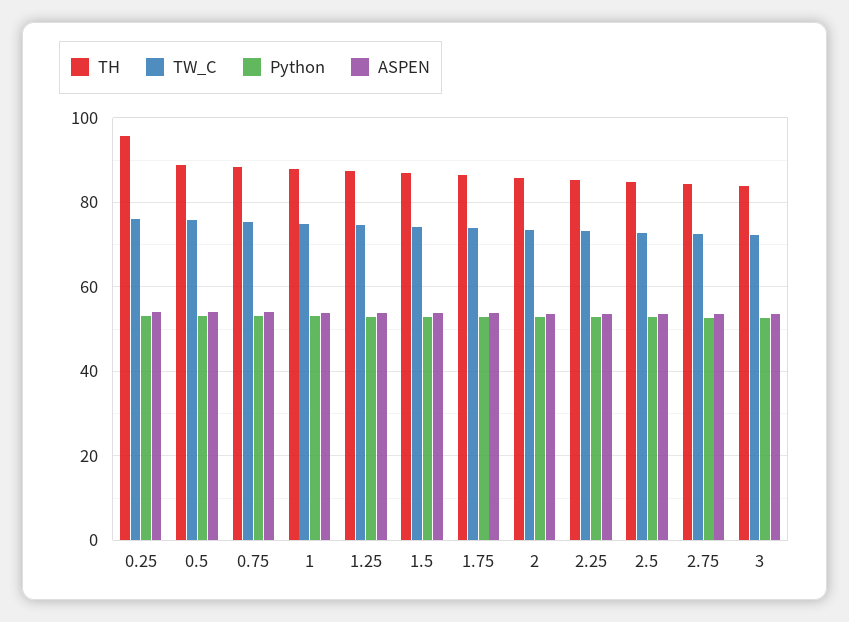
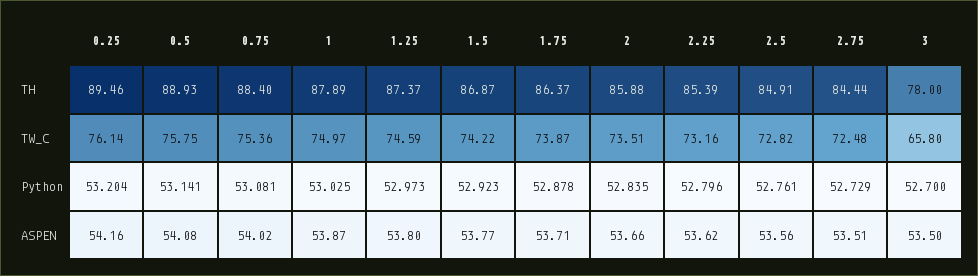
  {
    "TH": {
-     "0.25": 96,
+     "0.25": 89.46,
      "0.5": 88.93,
      "0.75": 88.4,
      "1": 87.89,
      "1.25": 87.37,
      "1.5": 86.87,
      "1.75": 86.37,
      "2": 85.88,
      "2.25": 85.39,
      "2.5": 84.91,
      "2.75": 84.44,
-     "3": 84
+     "3": 78
    },
    "TW_C": {
      "0.25": 76.14,
      "0.5": 75.75,
      "0.75": 75.36,
      "1": 74.97,
      "1.25": 74.59,
      "1.5": 74.22,
      "1.75": 73.87,
      "2": 73.51,
      "2.25": 73.16,
      "2.5": 72.82,
      "2.75": 72.48,
-     "3": 72
+     "3": 65.8
    },
    "Python": {
      "0.25": 53.204,
      "0.5": 53.141,
      "0.75": 53.081,
      "1": 53.025,
      "1.25": 52.973,
      "1.5": 52.923,
      "1.75": 52.878,
      "2": 52.835,
      "2.25": 52.796,
      "2.5": 52.761,
      "2.75": 52.729,
      "3": 52.7
    },
    "ASPEN": {
      "0.25": 54.16,
      "0.5": 54.08,
      "0.75": 54.02,
      "1": 53.87,
      "1.25": 53.8,
      "1.5": 53.77,
      "1.75": 53.71,
      "2": 53.66,
      "2.25": 53.62,
      "2.5": 53.56,
      "2.75": 53.51,
      "3": 53.5
    }
  }

